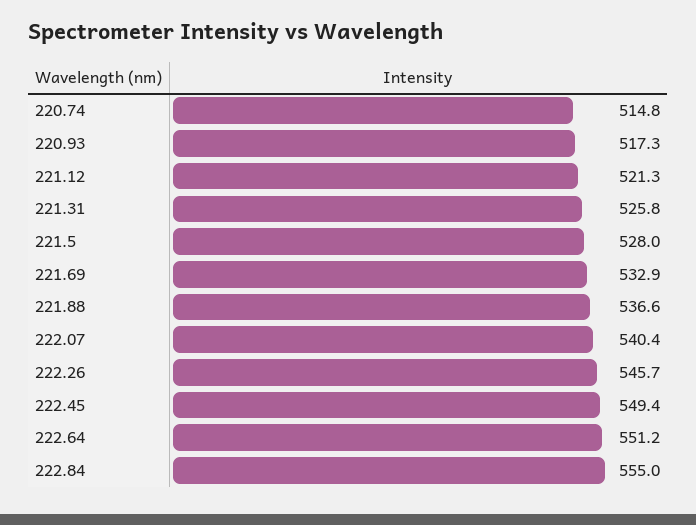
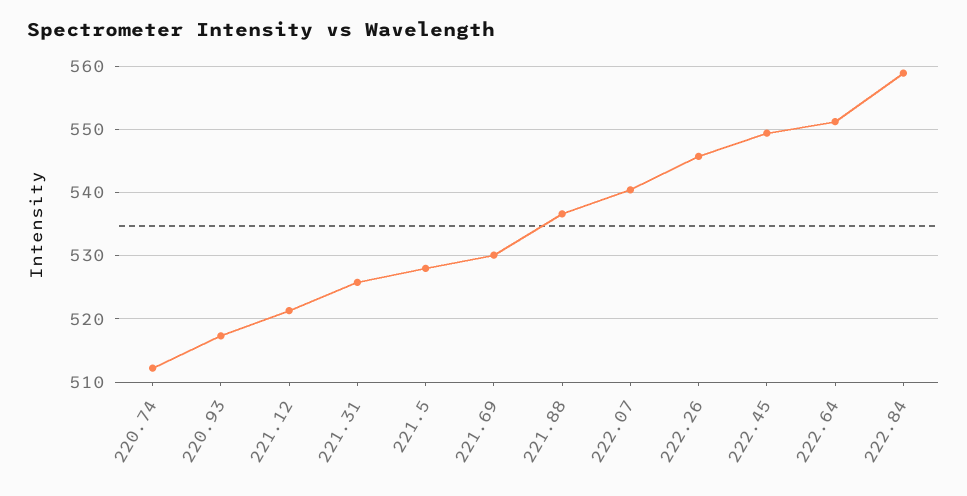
  {
-   "220.74": 514.8,
+   "220.74": 512,
    "220.93": 517.3,
    "221.12": 521.3,
    "221.31": 525.8,
    "221.5": 528,
-   "221.69": 532.9,
+   "221.69": 530,
    "221.88": 536.6,
    "222.07": 540.4,
    "222.26": 545.7,
    "222.45": 549.4,
    "222.64": 551.2,
-   "222.84": 555
+   "222.84": 559
  }

